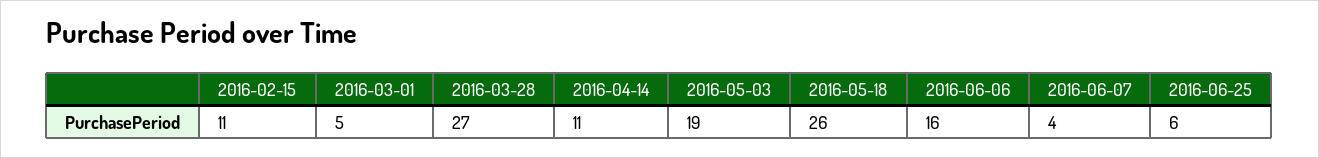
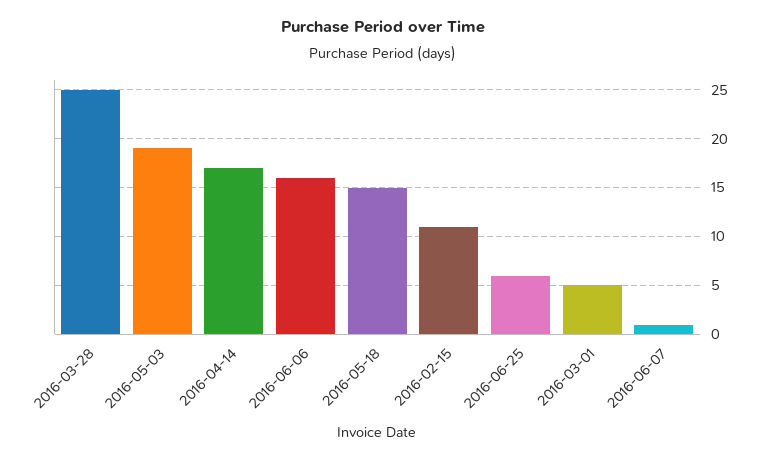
  {
    "2016-02-15": 11,
    "2016-03-01": 5,
-   "2016-03-28": 27,
+   "2016-03-28": 25,
-   "2016-04-14": 11,
+   "2016-04-14": 17,
    "2016-05-03": 19,
-   "2016-05-18": 26,
+   "2016-05-18": 15,
    "2016-06-06": 16,
-   "2016-06-07": 4,
+   "2016-06-07": 1,
    "2016-06-25": 6
  }

